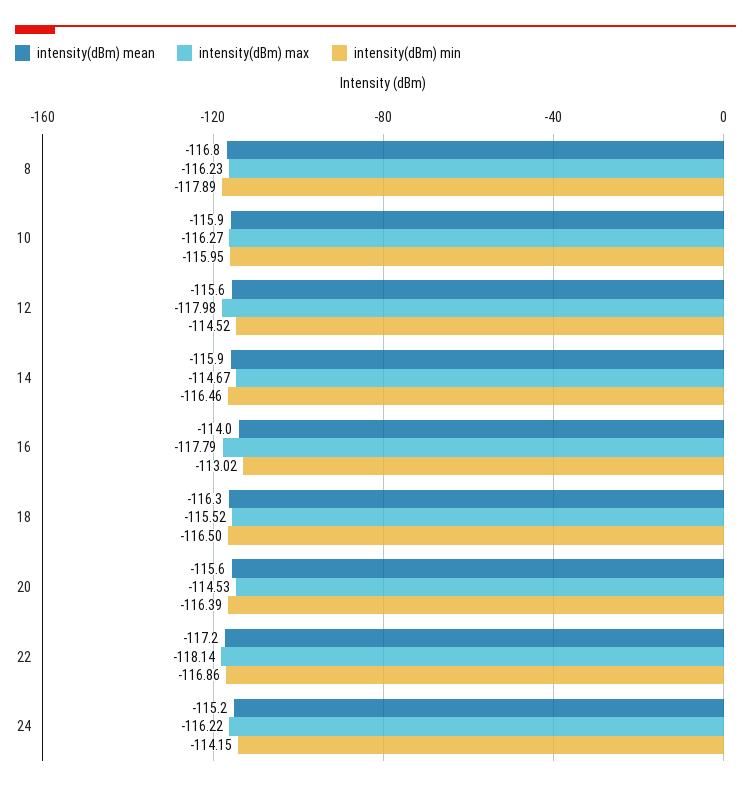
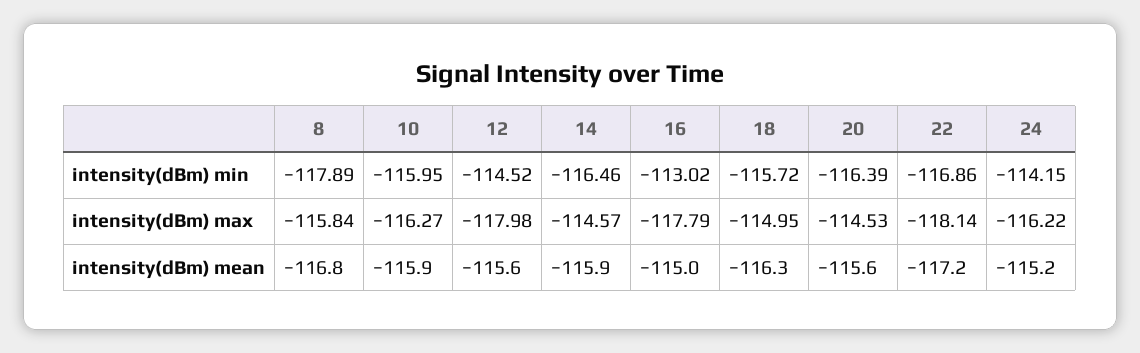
  {
    "intensity(dBm) mean": {
      "8": -116.8,
      "10": -115.9,
      "12": -115.6,
      "14": -115.9,
-     "16": -114,
+     "16": -115,
      "18": -116.3,
      "20": -115.6,
      "22": -117.2,
      "24": -115.2
    },
    "intensity(dBm) max": {
-     "8": -116.23,
+     "8": -115.84,
      "10": -116.27,
      "12": -117.98,
-     "14": -114.67,
+     "14": -114.57,
      "16": -117.79,
-     "18": -115.52,
+     "18": -114.95,
      "20": -114.53,
      "22": -118.14,
      "24": -116.22
    },
    "intensity(dBm) min": {
      "8": -117.89,
      "10": -115.95,
      "12": -114.52,
      "14": -116.46,
      "16": -113.02,
-     "18": -116.5,
+     "18": -115.72,
      "20": -116.39,
      "22": -116.86,
      "24": -114.15
    }
  }

